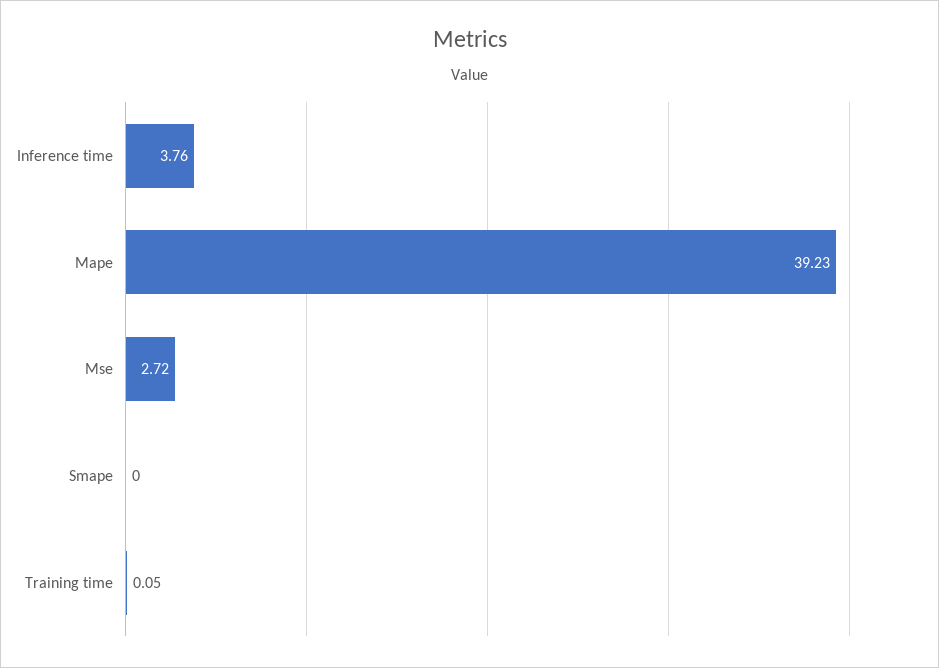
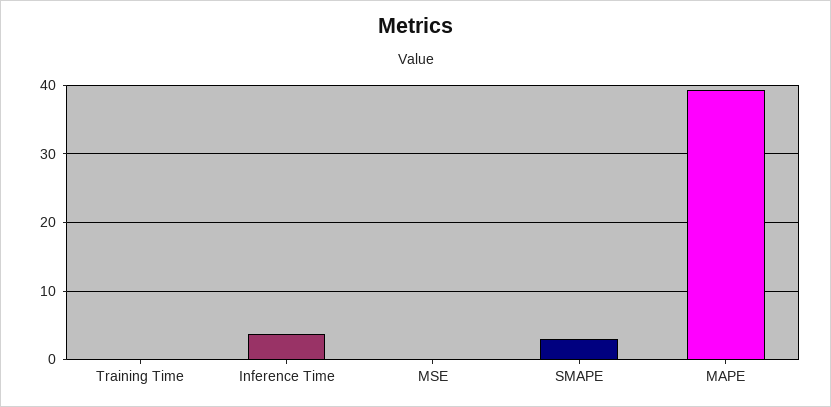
  {
    "Inference time": 3.76,
    "Mape": 39.23,
-   "Mse": 2.72,
+   "Mse": 0,
-   "Smape": 0,
+   "Smape": 3,
    "Training time": 0.05
  }

